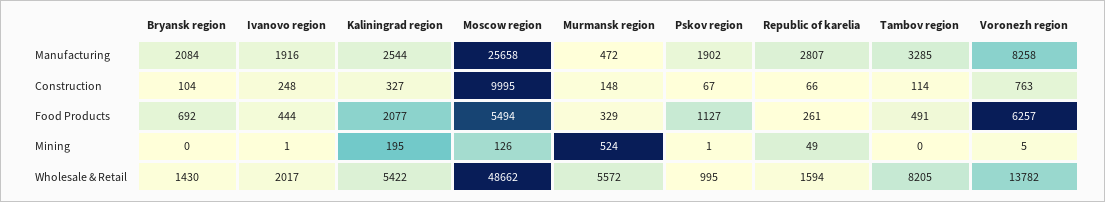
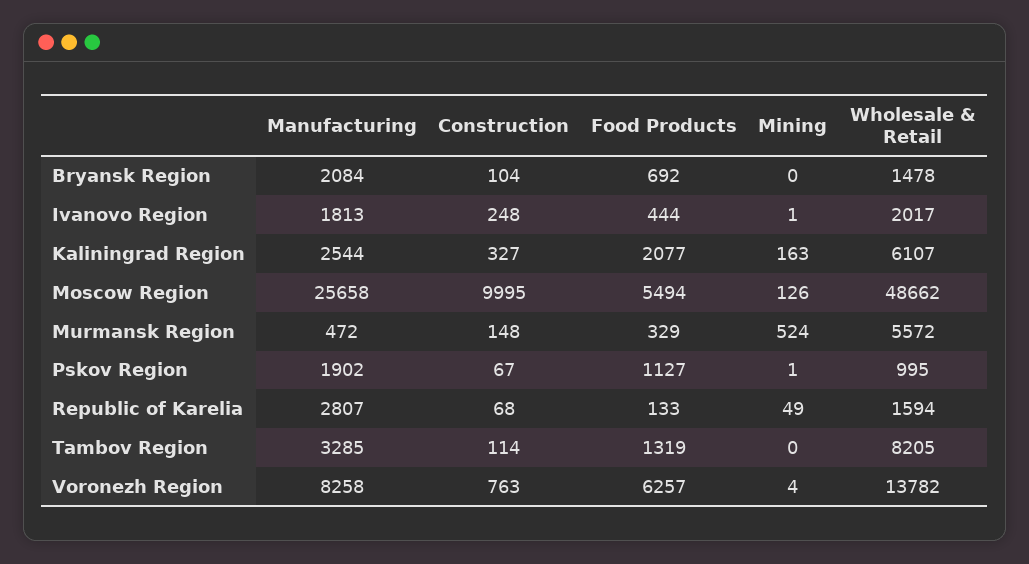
  {
    "Bryansk region": {
      "Manufacturing": 2084,
      "Construction": 104,
      "Food Products": 692,
      "Mining": 0,
-     "Wholesale & Retail": 1430
+     "Wholesale & Retail": 1478
    },
    "Ivanovo region": {
-     "Manufacturing": 1916,
+     "Manufacturing": 1813,
      "Construction": 248,
      "Food Products": 444,
      "Mining": 1,
      "Wholesale & Retail": 2017
    },
    "Kaliningrad region": {
      "Manufacturing": 2544,
      "Construction": 327,
      "Food Products": 2077,
-     "Mining": 195,
+     "Mining": 163,
-     "Wholesale & Retail": 5422
+     "Wholesale & Retail": 6107
    },
    "Moscow region": {
      "Manufacturing": 25658,
      "Construction": 9995,
      "Food Products": 5494,
      "Mining": 126,
      "Wholesale & Retail": 48662
    },
    "Murmansk region": {
      "Manufacturing": 472,
      "Construction": 148,
      "Food Products": 329,
      "Mining": 524,
      "Wholesale & Retail": 5572
    },
    "Pskov region": {
      "Manufacturing": 1902,
      "Construction": 67,
      "Food Products": 1127,
      "Mining": 1,
      "Wholesale & Retail": 995
    },
    "Republic of karelia": {
      "Manufacturing": 2807,
-     "Construction": 66,
+     "Construction": 68,
-     "Food Products": 261,
+     "Food Products": 133,
      "Mining": 49,
      "Wholesale & Retail": 1594
    },
    "Tambov region": {
      "Manufacturing": 3285,
      "Construction": 114,
-     "Food Products": 491,
+     "Food Products": 1319,
      "Mining": 0,
      "Wholesale & Retail": 8205
    },
    "Voronezh region": {
      "Manufacturing": 8258,
      "Construction": 763,
      "Food Products": 6257,
-     "Mining": 5,
+     "Mining": 4,
      "Wholesale & Retail": 13782
    }
  }

